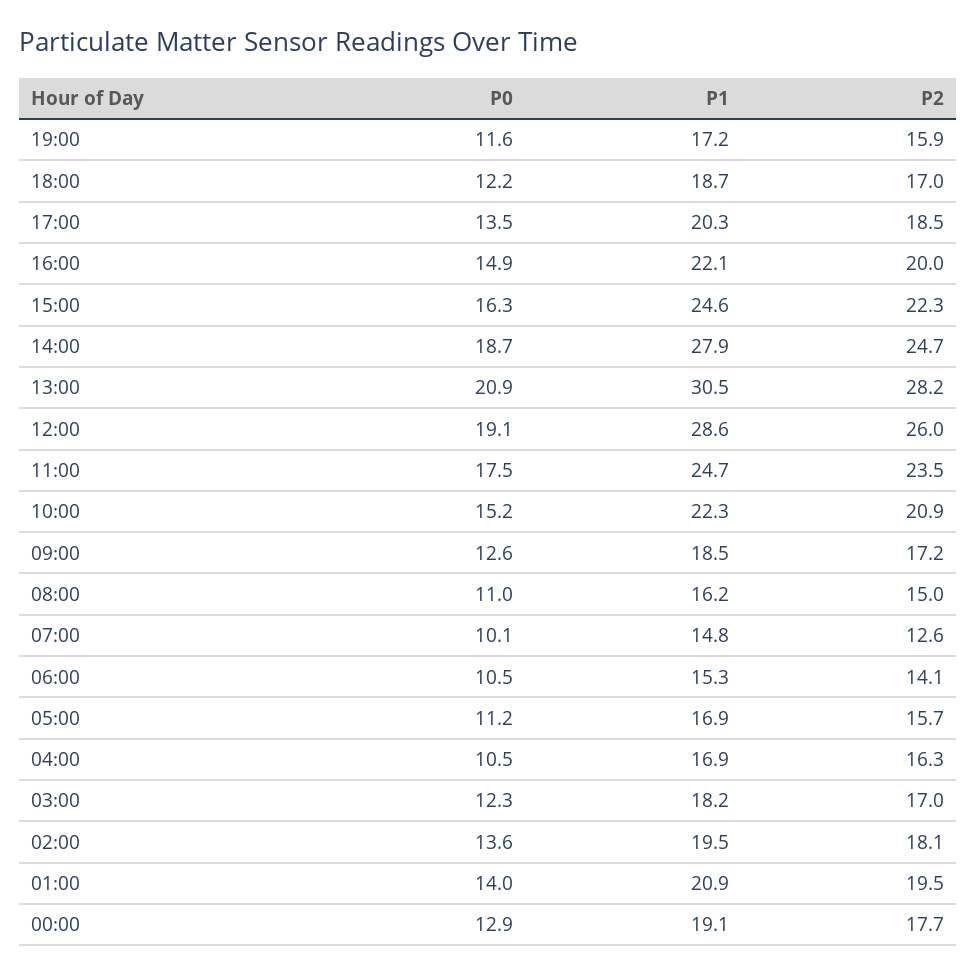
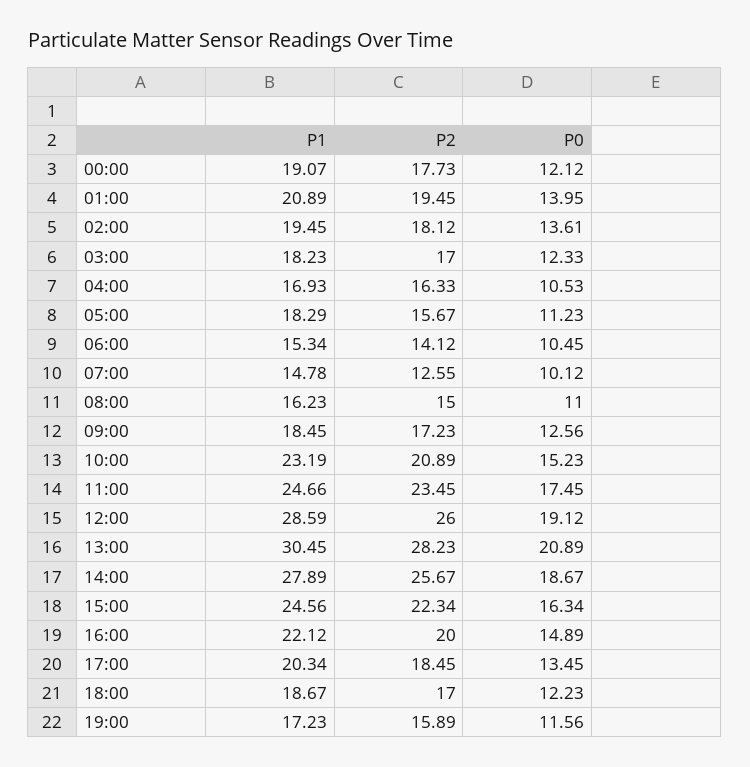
  {
    "P0": {
      "19:00": 11.56,
      "18:00": 12.23,
      "17:00": 13.45,
      "16:00": 14.89,
      "15:00": 16.34,
      "14:00": 18.67,
      "13:00": 20.89,
      "12:00": 19.12,
      "11:00": 17.45,
      "10:00": 15.23,
      "09:00": 12.56,
      "08:00": 11,
      "07:00": 10.12,
      "06:00": 10.45,
      "05:00": 11.23,
      "04:00": 10.53,
      "03:00": 12.33,
      "02:00": 13.61,
      "01:00": 13.95,
-     "00:00": 12.9
+     "00:00": 12.12
    },
    "P1": {
      "19:00": 17.23,
      "18:00": 18.67,
      "17:00": 20.34,
      "16:00": 22.12,
      "15:00": 24.56,
      "14:00": 27.89,
      "13:00": 30.45,
      "12:00": 28.59,
      "11:00": 24.66,
-     "10:00": 22.3,
+     "10:00": 23.19,
      "09:00": 18.45,
      "08:00": 16.23,
      "07:00": 14.78,
      "06:00": 15.34,
-     "05:00": 16.9,
+     "05:00": 18.29,
      "04:00": 16.93,
      "03:00": 18.23,
      "02:00": 19.45,
      "01:00": 20.89,
      "00:00": 19.07
    },
    "P2": {
      "19:00": 15.89,
      "18:00": 17,
      "17:00": 18.45,
      "16:00": 20,
      "15:00": 22.34,
-     "14:00": 24.7,
+     "14:00": 25.67,
      "13:00": 28.23,
      "12:00": 26,
      "11:00": 23.45,
      "10:00": 20.89,
      "09:00": 17.23,
      "08:00": 15,
      "07:00": 12.55,
      "06:00": 14.12,
      "05:00": 15.67,
      "04:00": 16.33,
      "03:00": 17,
      "02:00": 18.12,
      "01:00": 19.45,
      "00:00": 17.73
    }
  }

